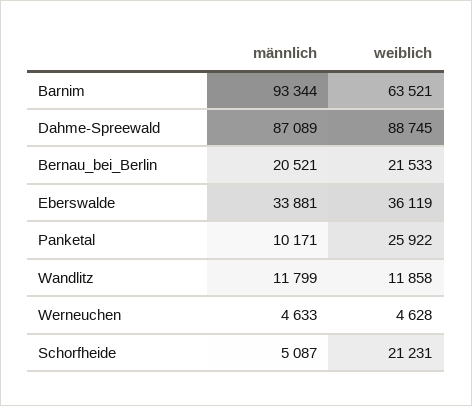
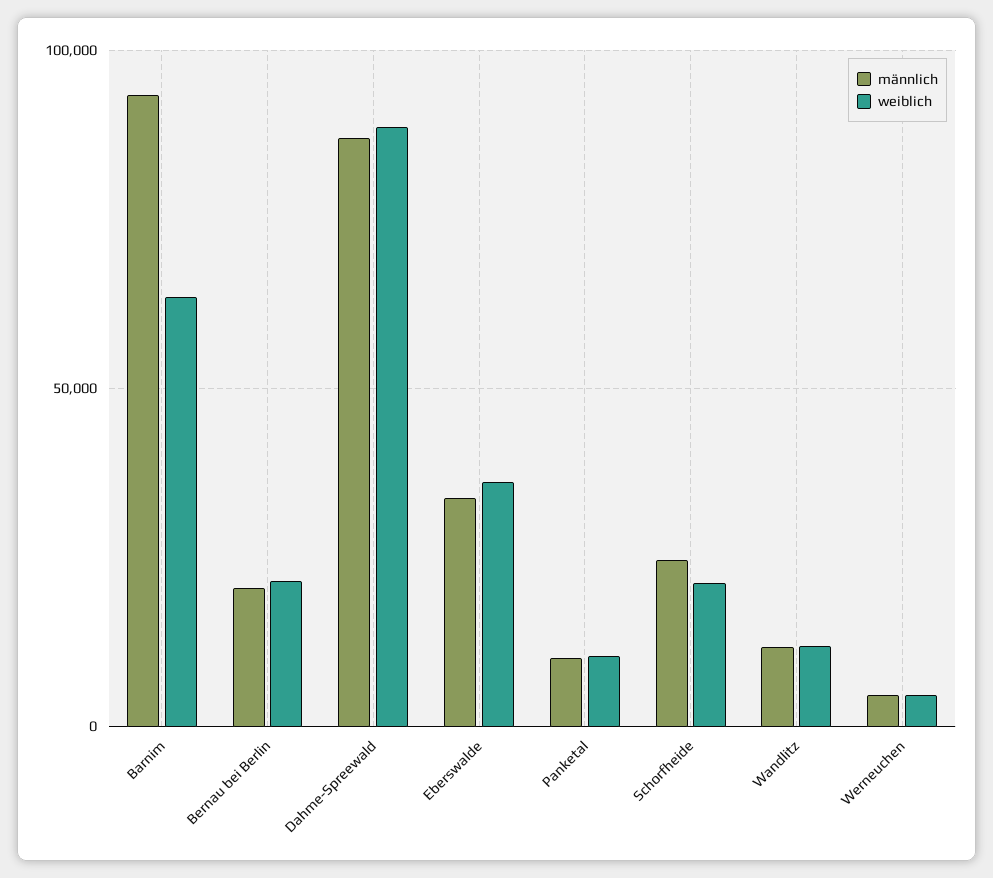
  {
    "männlich": {
      "Barnim": 93344,
      "Dahme-Spreewald": 87089,
      "Bernau_bei_Berlin": 20521,
      "Eberswalde": 33881,
      "Panketal": 10171,
      "Wandlitz": 11799,
      "Werneuchen": 4633,
-     "Schorfheide": 5087
+     "Schorfheide": 25000
    },
    "weiblich": {
      "Barnim": 63521,
      "Dahme-Spreewald": 88745,
      "Bernau_bei_Berlin": 21533,
      "Eberswalde": 36119,
-     "Panketal": 25922,
+     "Panketal": 10000,
      "Wandlitz": 11858,
      "Werneuchen": 4628,
      "Schorfheide": 21231
    }
  }

